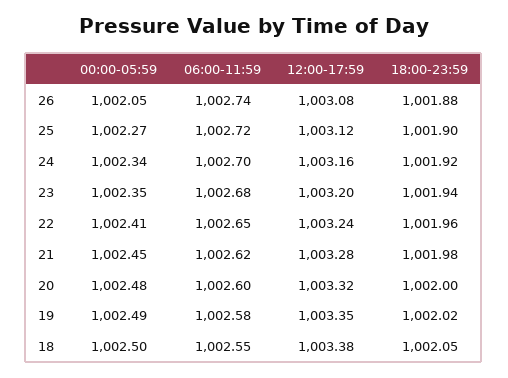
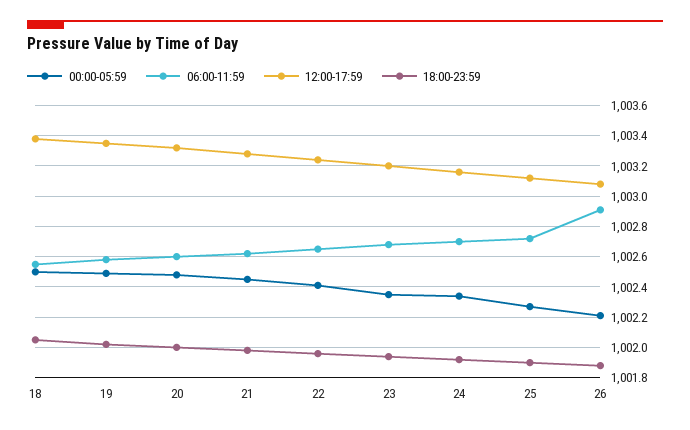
  {
    "00:00-05:59": {
-     "26": 1002.05,
+     "26": 1002.2,
      "25": 1002.27,
      "24": 1002.34,
      "23": 1002.35,
      "22": 1002.41,
      "21": 1002.45,
      "20": 1002.48,
      "19": 1002.49,
      "18": 1002.5
    },
    "06:00-11:59": {
-     "26": 1002.74,
+     "26": 1002.9,
      "25": 1002.72,
      "24": 1002.7,
      "23": 1002.68,
      "22": 1002.65,
      "21": 1002.62,
      "20": 1002.6,
      "19": 1002.58,
      "18": 1002.55
    },
    "12:00-17:59": {
      "26": 1003.08,
      "25": 1003.12,
      "24": 1003.16,
      "23": 1003.2,
      "22": 1003.24,
      "21": 1003.28,
      "20": 1003.32,
      "19": 1003.35,
      "18": 1003.38
    },
    "18:00-23:59": {
      "26": 1001.88,
      "25": 1001.9,
      "24": 1001.92,
      "23": 1001.94,
      "22": 1001.96,
      "21": 1001.98,
      "20": 1002,
      "19": 1002.02,
      "18": 1002.05
    }
  }

